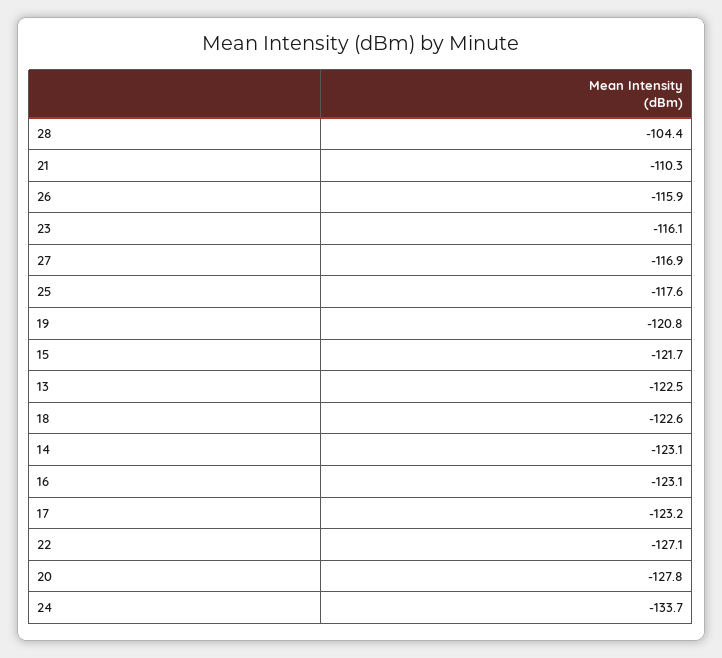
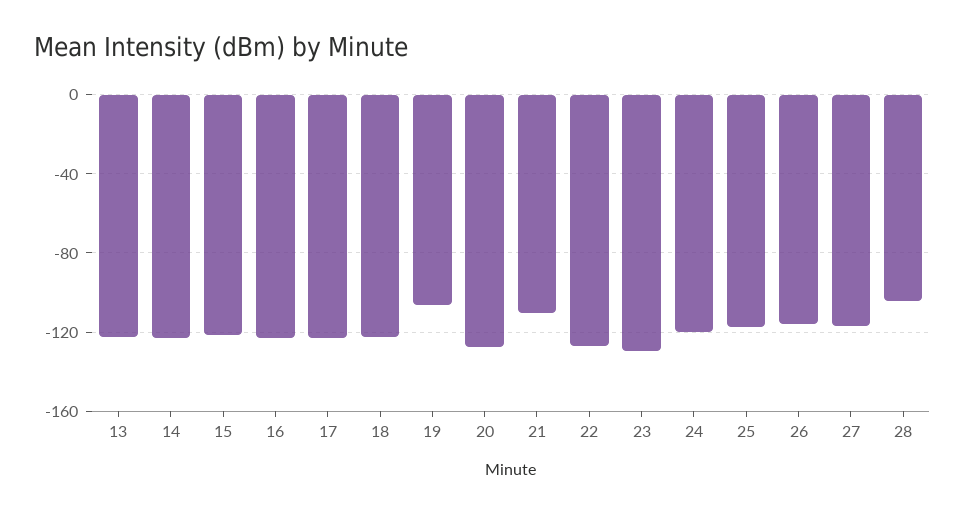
  {
    "28": -104.4,
    "21": -110.3,
    "26": -115.9,
-   "23": -116.1,
+   "23": -130,
    "27": -116.9,
    "25": -117.6,
-   "19": -120.8,
+   "19": -105,
    "15": -121.7,
    "13": -122.5,
    "18": -122.6,
    "14": -123.1,
    "16": -123.1,
    "17": -123.2,
    "22": -127.1,
    "20": -127.8,
-   "24": -133.7
+   "24": -120
  }

